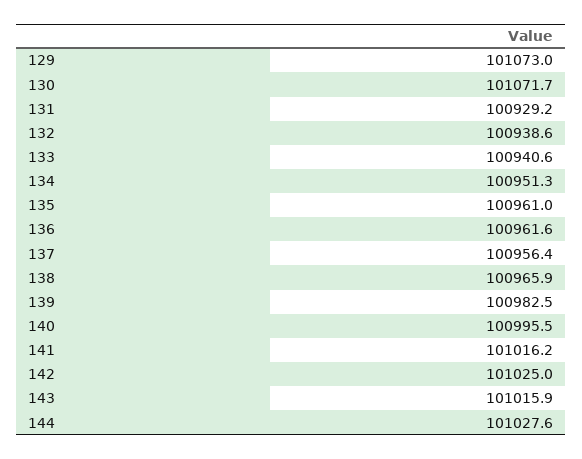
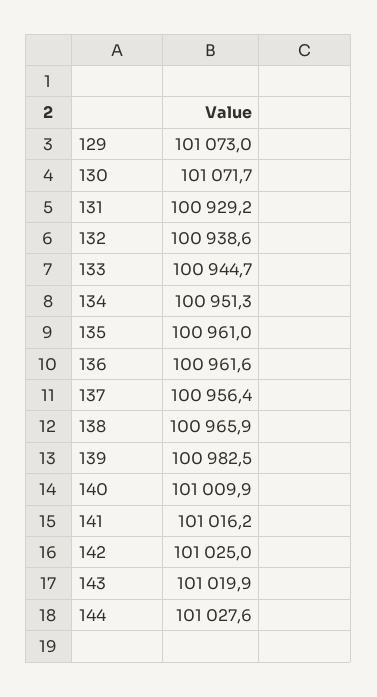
  {
    "129": 101073,
    "130": 101071.7,
    "131": 100929.2,
    "132": 100938.6,
-   "133": 100940.6,
+   "133": 100944.7,
    "134": 100951.3,
    "135": 100961,
    "136": 100961.6,
    "137": 100956.4,
    "138": 100965.9,
    "139": 100982.5,
-   "140": 100995.5,
+   "140": 101009.9,
    "141": 101016.2,
    "142": 101025,
-   "143": 101015.9,
+   "143": 101019.9,
    "144": 101027.6
  }

